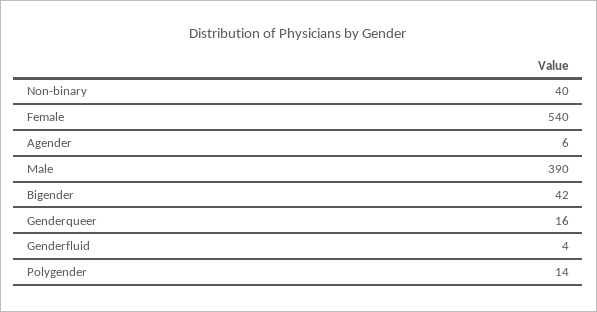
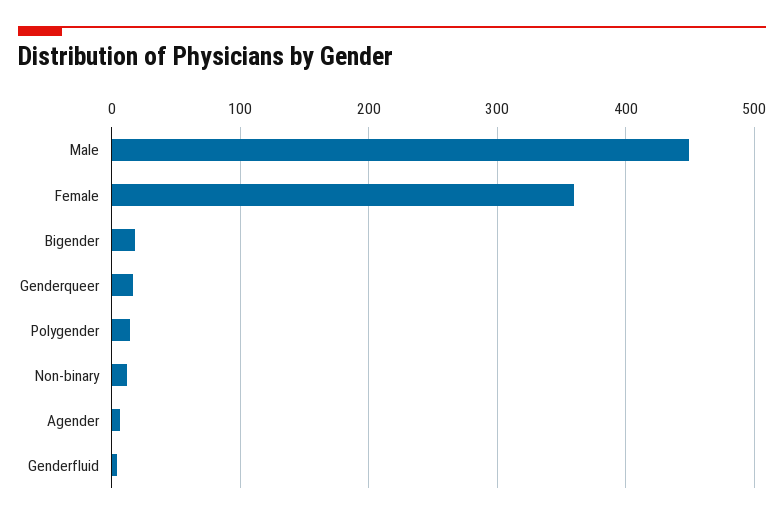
  {
-   "Non-binary": 40,
+   "Non-binary": 10,
-   "Female": 540,
+   "Female": 360,
    "Agender": 6,
-   "Male": 390,
+   "Male": 450,
-   "Bigender": 42,
+   "Bigender": 20,
    "Genderqueer": 16,
    "Genderfluid": 4,
    "Polygender": 14
  }

